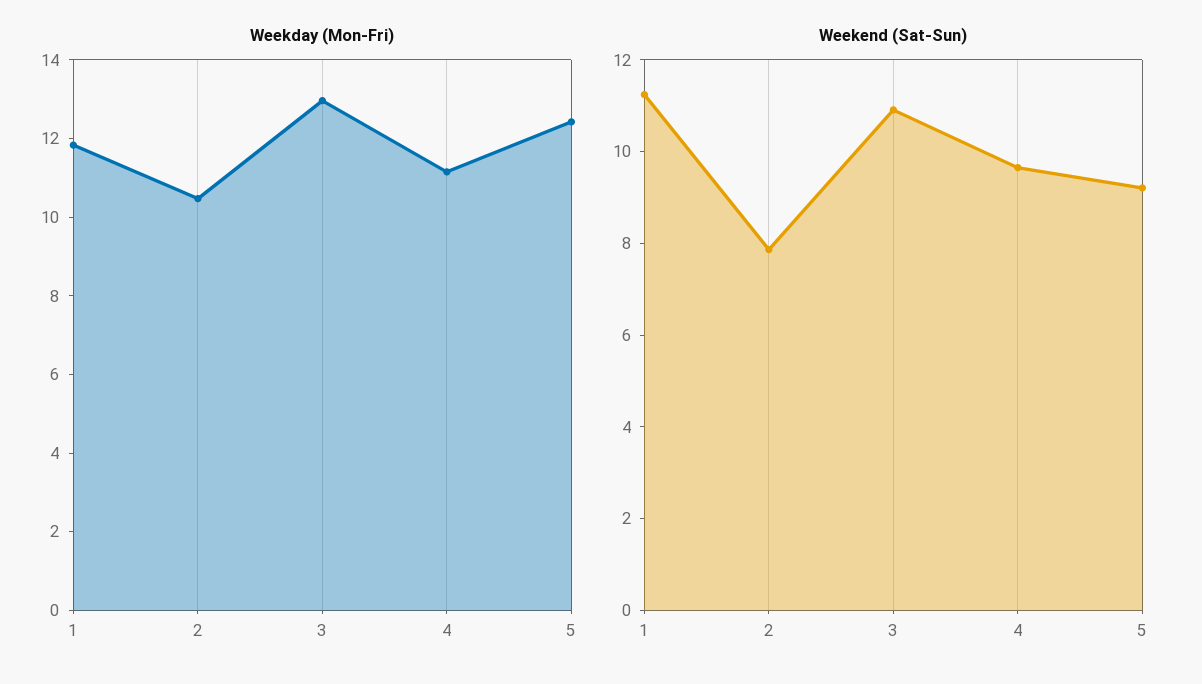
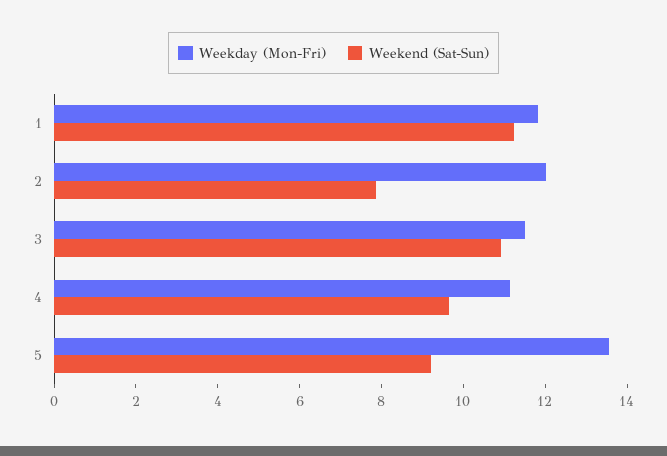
  {
    "Weekday (Mon-Fri)": {
      "1": 12,
-     "2": 10.5,
+     "2": 12,
-     "3": 13,
+     "3": 11.5,
      "4": 11,
-     "5": 12.5
+     "5": 13.5
    },
    "Weekend (Sat-Sun)": {
      "1": 11,
      "2": 8,
      "3": 11,
      "4": 9.5,
      "5": 9
    }
  }

